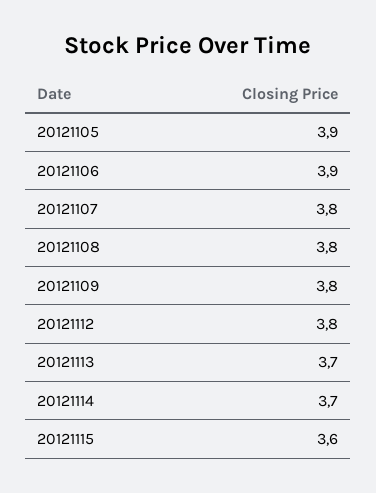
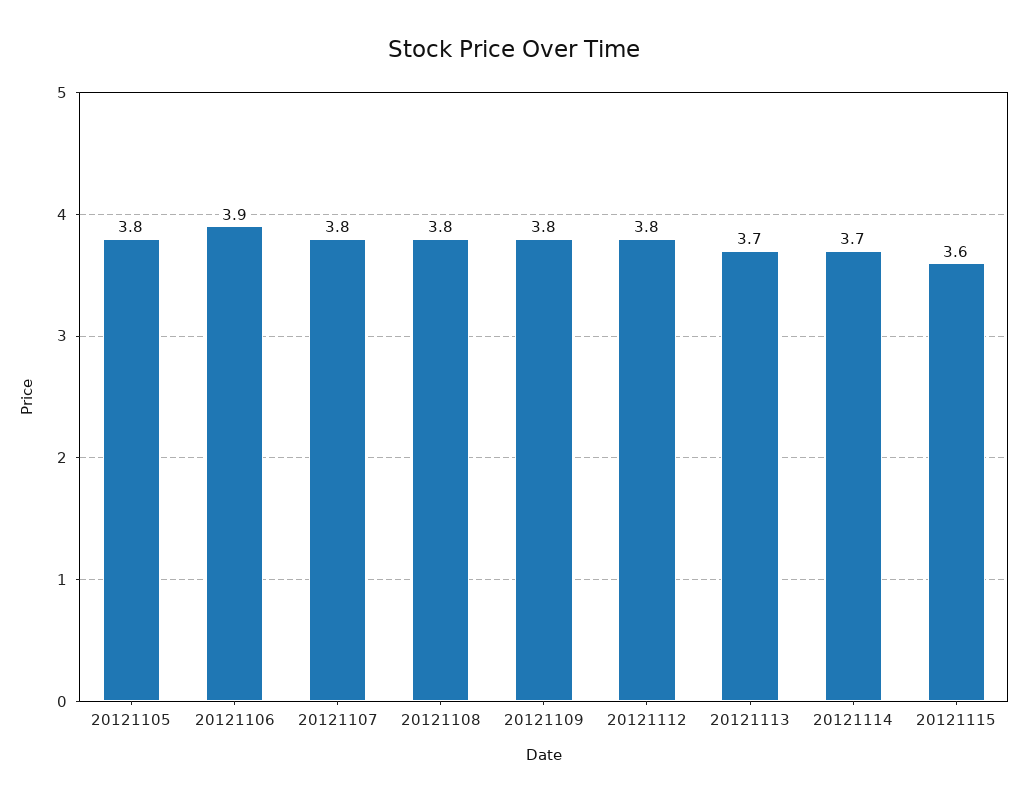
  {
-   "20121105": 3.9,
+   "20121105": 3.8,
    "20121106": 3.9,
    "20121107": 3.8,
    "20121108": 3.8,
    "20121109": 3.8,
    "20121112": 3.8,
    "20121113": 3.7,
    "20121114": 3.7,
    "20121115": 3.6
  }

